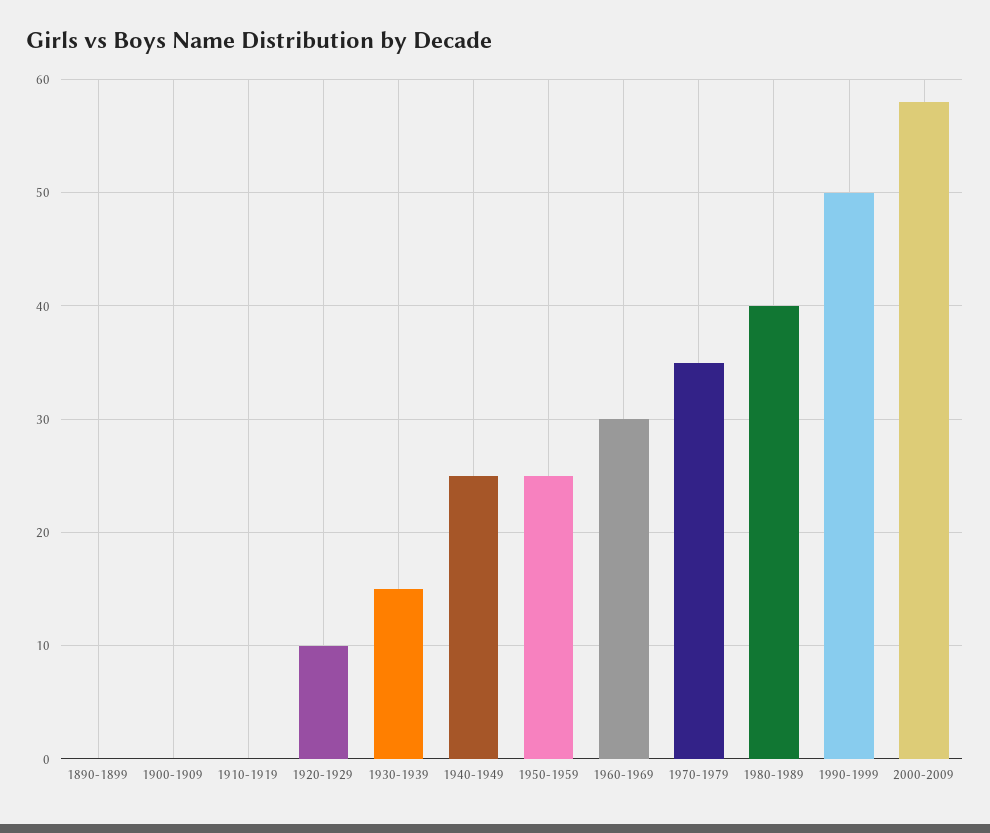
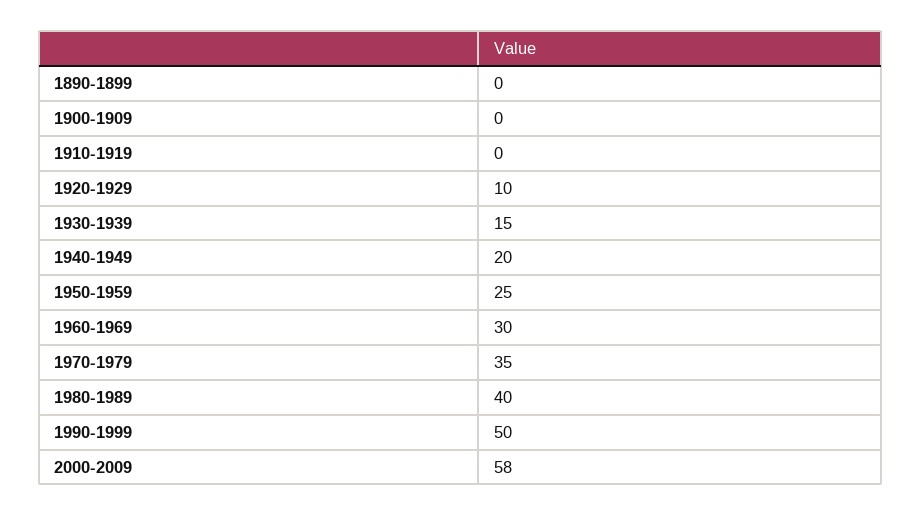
  {
    "1890-1899": 0,
    "1900-1909": 0,
    "1910-1919": 0,
    "1920-1929": 10,
    "1930-1939": 15,
-   "1940-1949": 25,
+   "1940-1949": 20,
    "1950-1959": 25,
    "1960-1969": 30,
    "1970-1979": 35,
    "1980-1989": 40,
    "1990-1999": 50,
    "2000-2009": 58
  }

